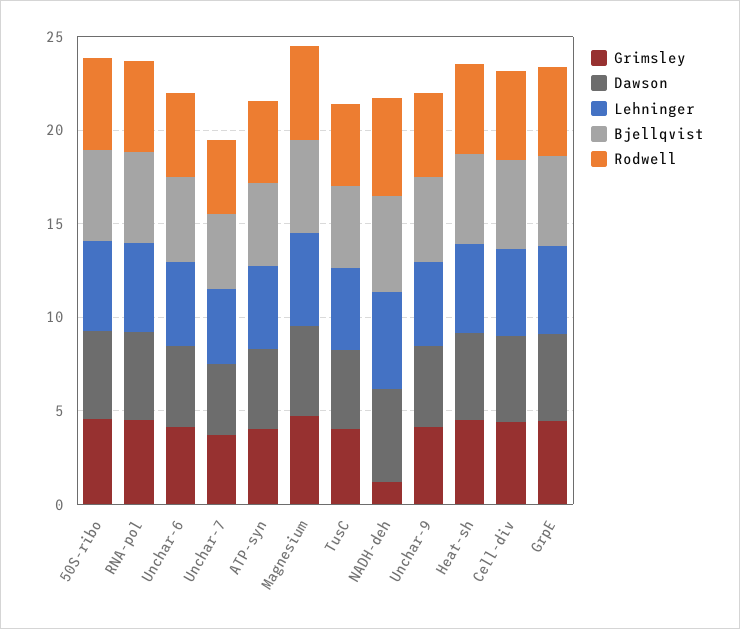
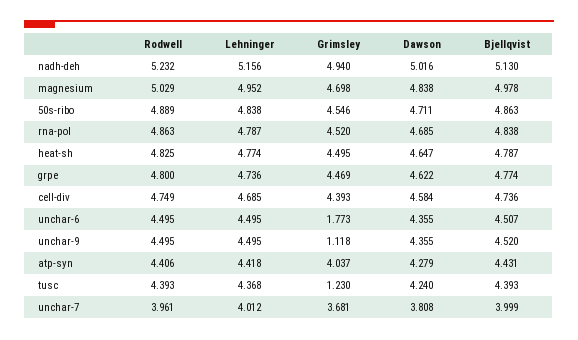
  {
    "Grimsley": {
      "50S-ribo": 4.546,
      "RNA-pol": 4.52,
-     "Unchar-6": 4,
+     "Unchar-6": 1.773,
      "Unchar-7": 3.681,
      "ATP-syn": 4.037,
      "Magnesium": 4.698,
-     "TusC": 4,
+     "TusC": 1.23,
-     "NADH-deh": 1,
+     "NADH-deh": 4.94,
-     "Unchar-9": 4,
+     "Unchar-9": 1.118,
      "Heat-sh": 4.495,
      "Cell-div": 4.393,
      "GrpE": 4.469
    },
    "Dawson": {
      "50S-ribo": 4.711,
      "RNA-pol": 4.685,
      "Unchar-6": 4.355,
      "Unchar-7": 3.808,
      "ATP-syn": 4.279,
      "Magnesium": 4.838,
      "TusC": 4.24,
      "NADH-deh": 5.016,
      "Unchar-9": 4.355,
      "Heat-sh": 4.647,
      "Cell-div": 4.584,
      "GrpE": 4.622
    },
    "Lehninger": {
      "50S-ribo": 4.838,
      "RNA-pol": 4.787,
      "Unchar-6": 4.495,
      "Unchar-7": 4.012,
      "ATP-syn": 4.418,
      "Magnesium": 4.952,
      "TusC": 4.368,
      "NADH-deh": 5.156,
      "Unchar-9": 4.495,
      "Heat-sh": 4.774,
      "Cell-div": 4.685,
      "GrpE": 4.736
    },
    "Bjellqvist": {
      "50S-ribo": 4.863,
      "RNA-pol": 4.838,
      "Unchar-6": 4.507,
      "Unchar-7": 3.999,
      "ATP-syn": 4.431,
      "Magnesium": 4.978,
      "TusC": 4.393,
      "NADH-deh": 5.13,
      "Unchar-9": 4.52,
      "Heat-sh": 4.787,
      "Cell-div": 4.736,
      "GrpE": 4.774
    },
    "Rodwell": {
      "50S-ribo": 4.889,
      "RNA-pol": 4.863,
      "Unchar-6": 4.495,
      "Unchar-7": 3.961,
      "ATP-syn": 4.406,
      "Magnesium": 5.029,
      "TusC": 4.393,
      "NADH-deh": 5.232,
      "Unchar-9": 4.495,
      "Heat-sh": 4.825,
      "Cell-div": 4.749,
      "GrpE": 4.8
    }
  }

